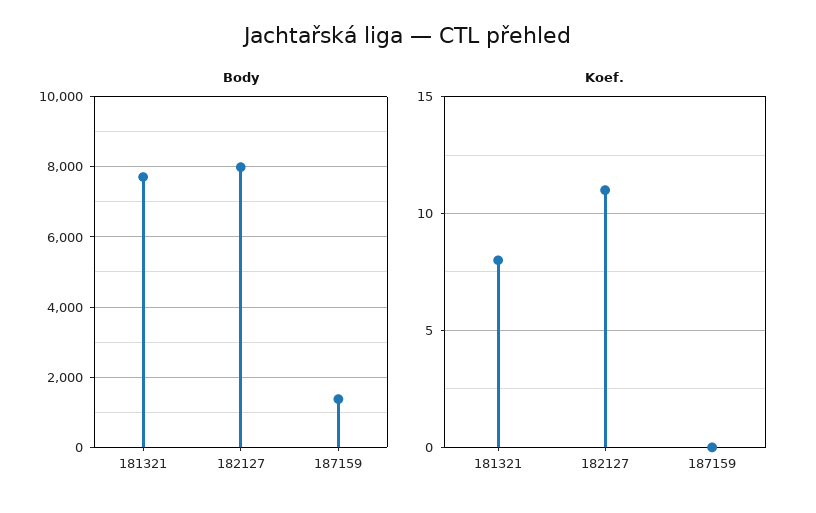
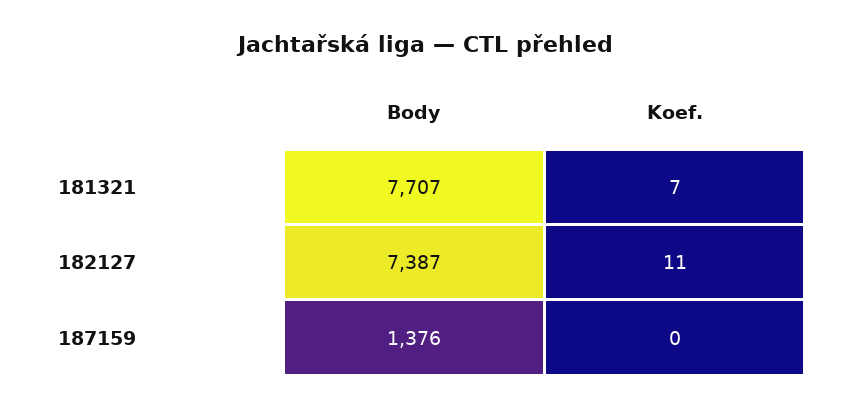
  {
    "Body": {
      "181321": 7707,
-     "182127": 8000,
+     "182127": 7387,
      "187159": 1376
    },
    "Koef.": {
-     "181321": 8,
+     "181321": 7,
      "182127": 11,
      "187159": 0
    }
  }

